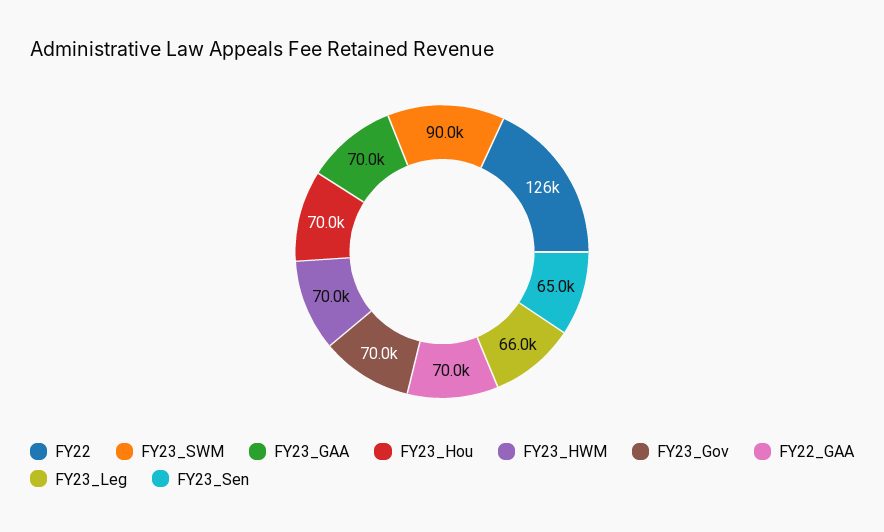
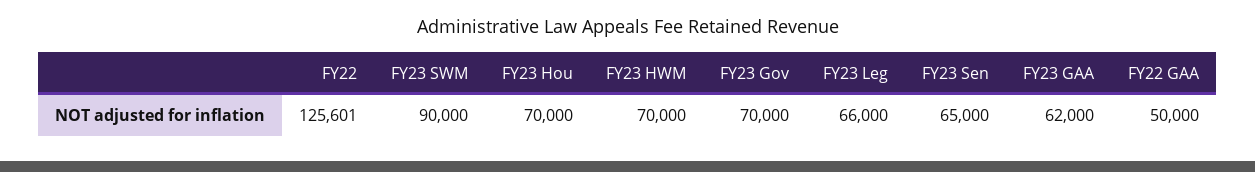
  {
    "FY22": 125601,
    "FY23_SWM": 90000,
-   "FY23_GAA": 70000,
+   "FY23_GAA": 62000,
    "FY23_Hou": 70000,
    "FY23_HWM": 70000,
    "FY23_Gov": 70000,
-   "FY22_GAA": 70000,
+   "FY22_GAA": 50000,
    "FY23_Leg": 66000,
    "FY23_Sen": 65000
  }

